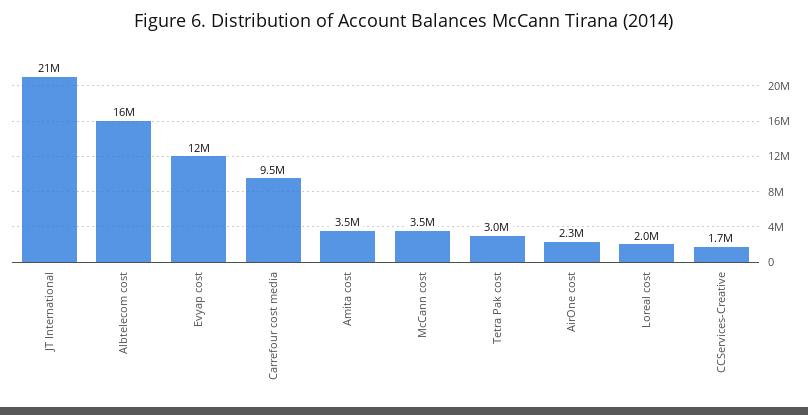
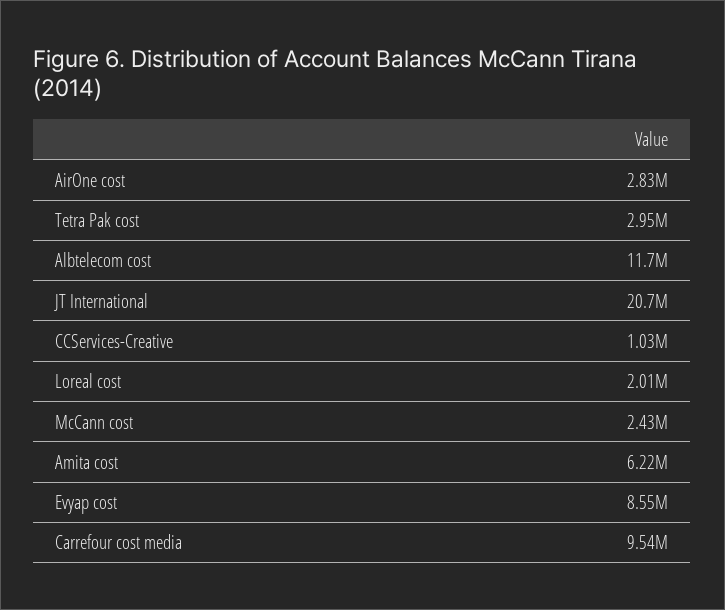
  {
    "JT International": 20700000,
-   "Albtelecom cost": 16000000,
+   "Albtelecom cost": 11700000,
-   "Evyap cost": 12000000,
+   "Evyap cost": 8550000,
    "Carrefour cost media": 9540000,
-   "Amita cost": 3500000,
+   "Amita cost": 6220000,
-   "McCann cost": 3500000,
+   "McCann cost": 2430000,
    "Tetra Pak cost": 2950000,
-   "AirOne cost": 2300000,
+   "AirOne cost": 2830000,
    "Loreal cost": 2010000,
-   "CCServices-Creative": 1700000
+   "CCServices-Creative": 1030000
  }

